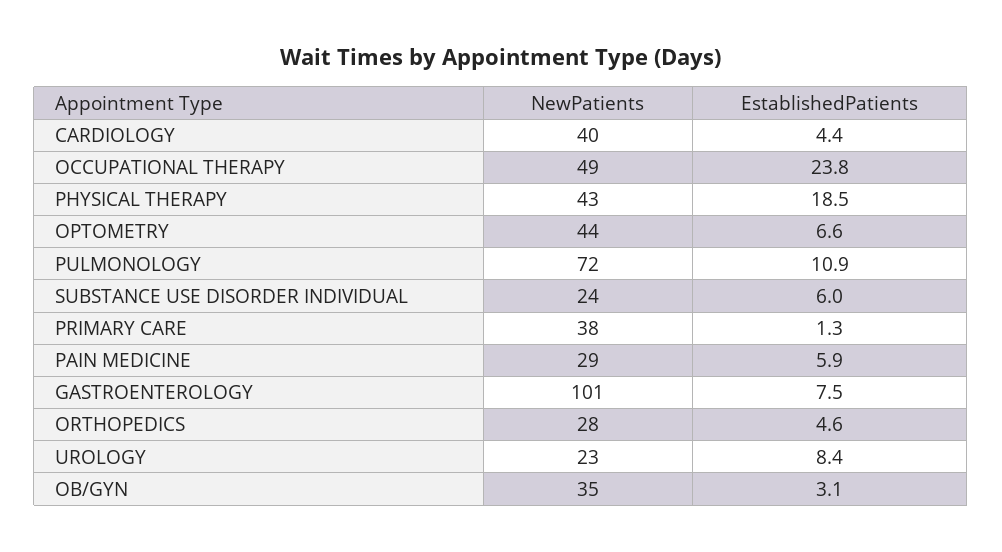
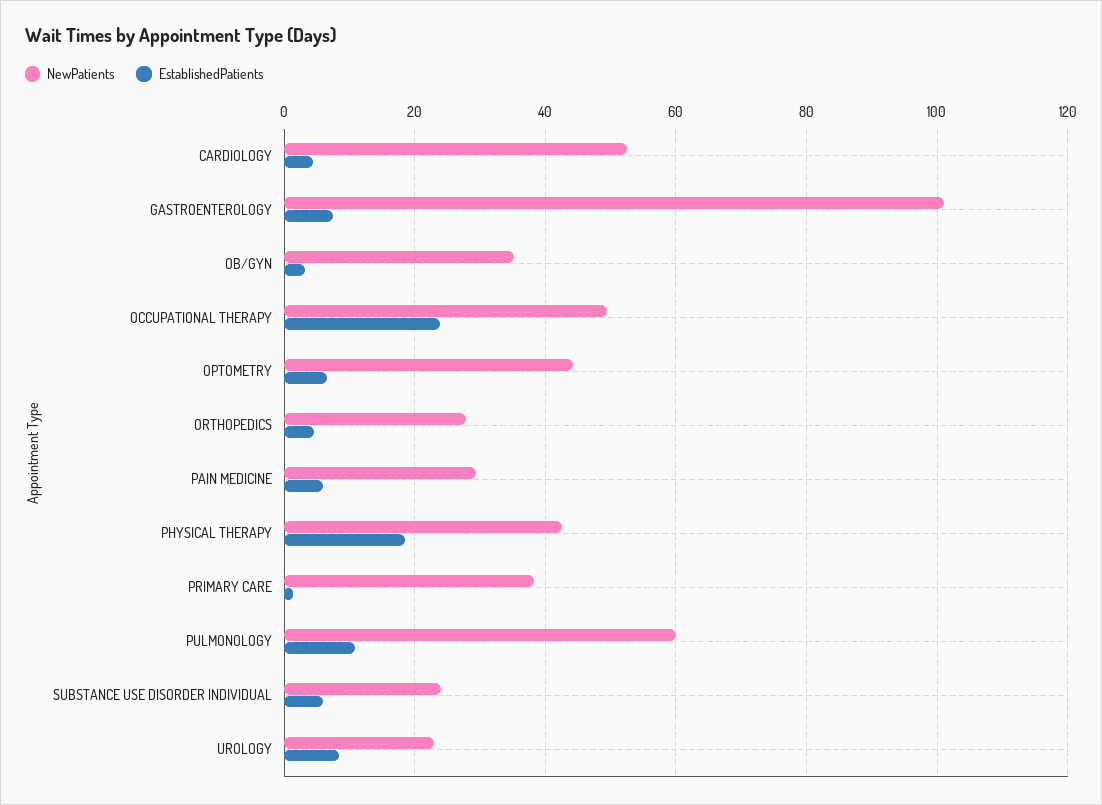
  {
    "NewPatients": {
-     "CARDIOLOGY": 40,
+     "CARDIOLOGY": 52,
      "OCCUPATIONAL THERAPY": 49,
      "PHYSICAL THERAPY": 43,
      "OPTOMETRY": 44,
-     "PULMONOLOGY": 72,
+     "PULMONOLOGY": 60,
      "SUBSTANCE USE DISORDER INDIVIDUAL": 24,
      "PRIMARY CARE": 38,
      "PAIN MEDICINE": 29,
      "GASTROENTEROLOGY": 101,
      "ORTHOPEDICS": 28,
      "UROLOGY": 23,
      "OB/GYN": 35
    },
    "EstablishedPatients": {
      "CARDIOLOGY": 4.4,
      "OCCUPATIONAL THERAPY": 23.8,
      "PHYSICAL THERAPY": 18.5,
      "OPTOMETRY": 6.6,
      "PULMONOLOGY": 10.9,
      "SUBSTANCE USE DISORDER INDIVIDUAL": 6,
      "PRIMARY CARE": 1.3,
      "PAIN MEDICINE": 5.9,
      "GASTROENTEROLOGY": 7.5,
      "ORTHOPEDICS": 4.6,
      "UROLOGY": 8.4,
      "OB/GYN": 3.1
    }
  }

